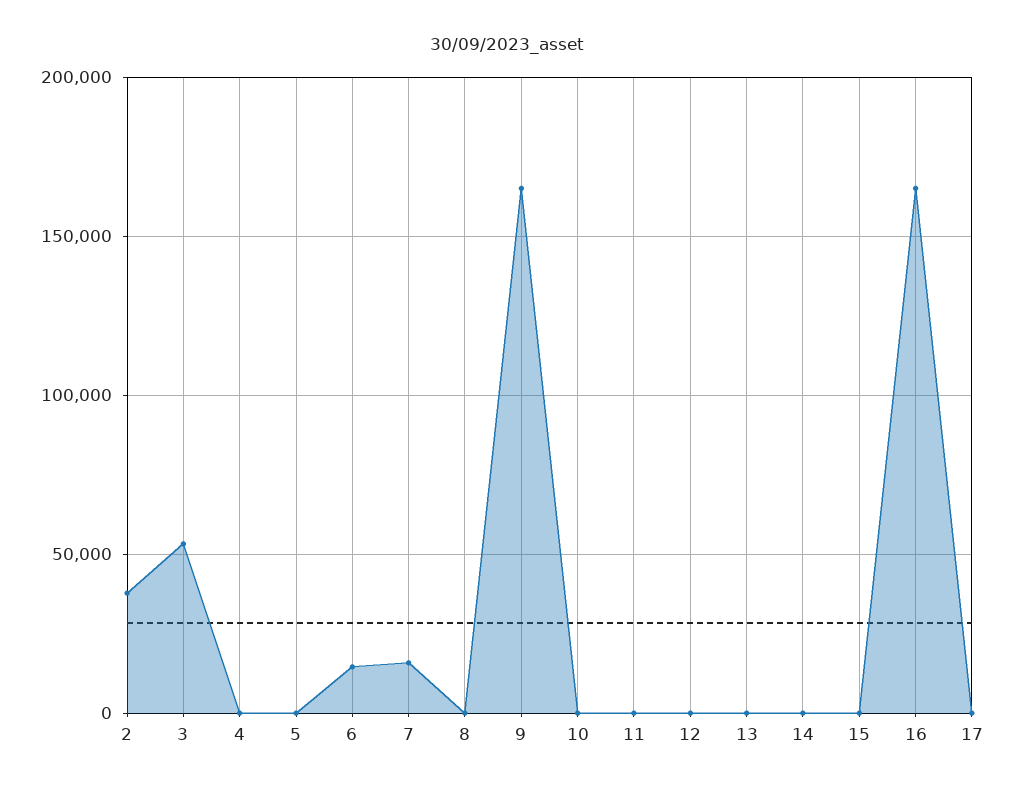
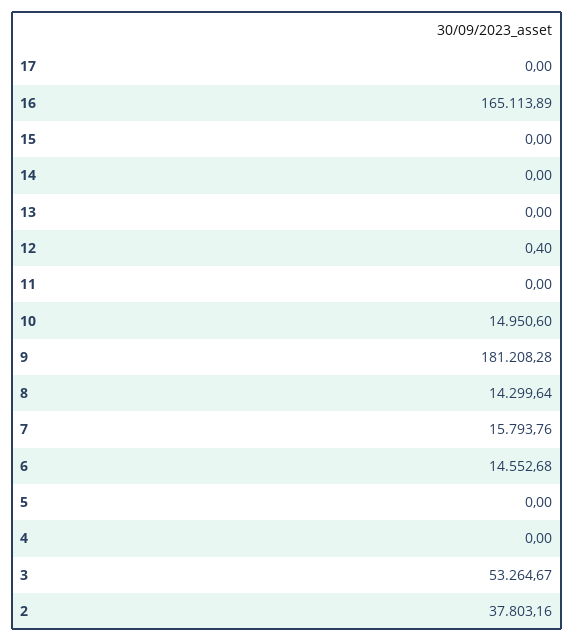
  {
    "2": 37803.16,
    "3": 53264.67,
    "4": 0,
    "5": 0,
    "6": 14552.68,
    "7": 15793.76,
-   "8": 0,
+   "8": 14299.64,
-   "9": 165000,
+   "9": 181208.28,
-   "10": 0,
+   "10": 14950.6,
    "11": 0,
    "12": 0.4,
    "13": 0,
    "14": 0,
    "15": 0,
    "16": 165113.89,
    "17": 0
  }

